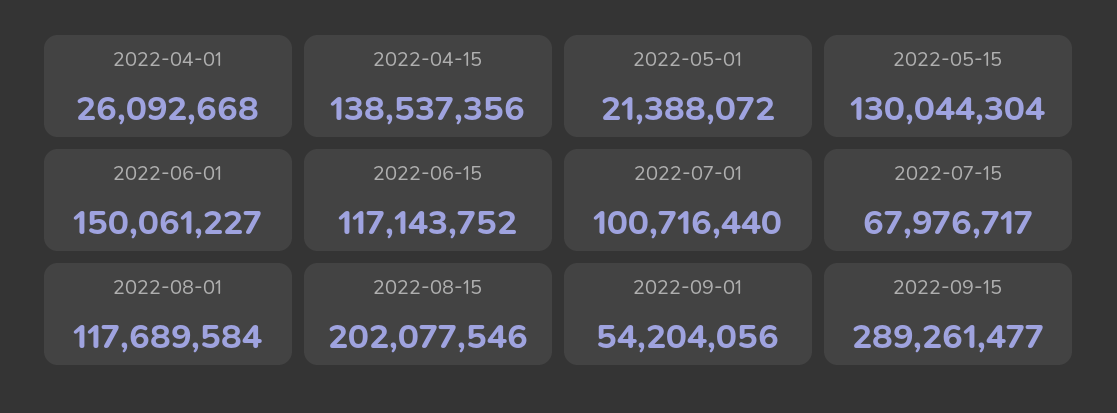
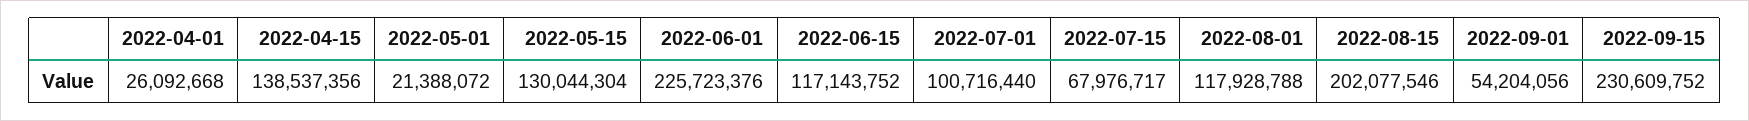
  {
    "2022-04-01": 26092668,
    "2022-04-15": 138537356,
    "2022-05-01": 21388072,
    "2022-05-15": 130044304,
-   "2022-06-01": 150061227,
+   "2022-06-01": 225723376,
    "2022-06-15": 117143752,
    "2022-07-01": 100716440,
    "2022-07-15": 67976717,
-   "2022-08-01": 117689584,
+   "2022-08-01": 117928788,
    "2022-08-15": 202077546,
    "2022-09-01": 54204056,
-   "2022-09-15": 289261477
+   "2022-09-15": 230609752
  }

